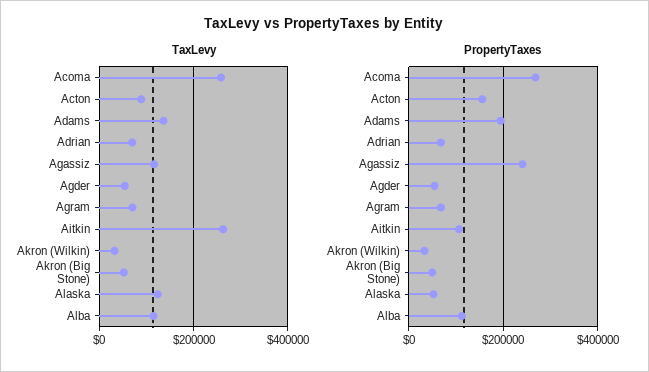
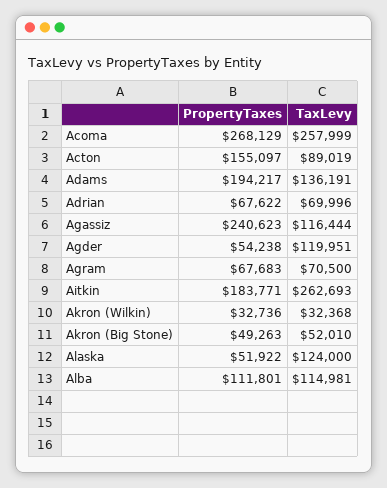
  {
    "TaxLevy": {
      "Acoma": 257999,
      "Acton": 89019,
      "Adams": 136191,
      "Adrian": 69996,
      "Agassiz": 116444,
-     "Agder": 60000,
+     "Agder": 119951,
      "Agram": 70500,
      "Aitkin": 262693,
      "Akron (Wilkin)": 32368,
      "Akron (Big Stone)": 52010,
      "Alaska": 124000,
      "Alba": 114981
    },
    "PropertyTaxes": {
      "Acoma": 268129,
      "Acton": 155097,
      "Adams": 194217,
      "Adrian": 67622,
      "Agassiz": 240623,
      "Agder": 54238,
      "Agram": 67683,
-     "Aitkin": 100000,
+     "Aitkin": 183771,
      "Akron (Wilkin)": 32736,
      "Akron (Big Stone)": 49263,
      "Alaska": 51922,
      "Alba": 111801
    }
  }

